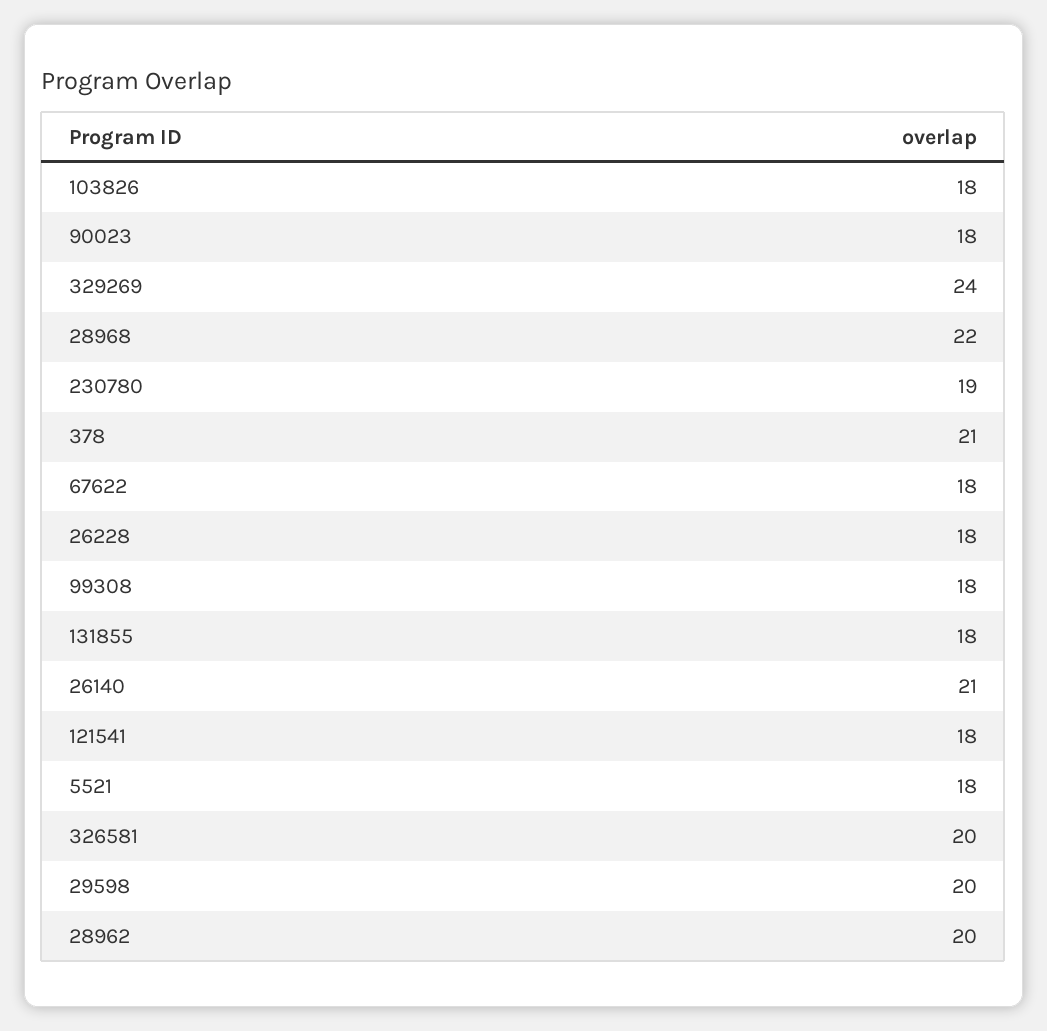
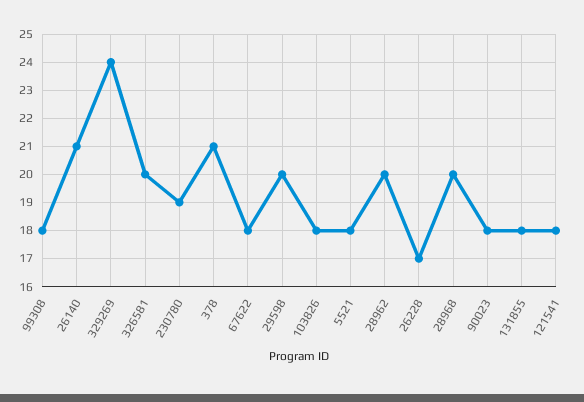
  {
    "103826": 18,
    "90023": 18,
    "329269": 24,
-   "28968": 22,
+   "28968": 20,
    "230780": 19,
    "378": 21,
    "67622": 18,
-   "26228": 18,
+   "26228": 17,
    "99308": 18,
    "131855": 18,
    "26140": 21,
    "121541": 18,
    "5521": 18,
    "326581": 20,
    "29598": 20,
    "28962": 20
  }

